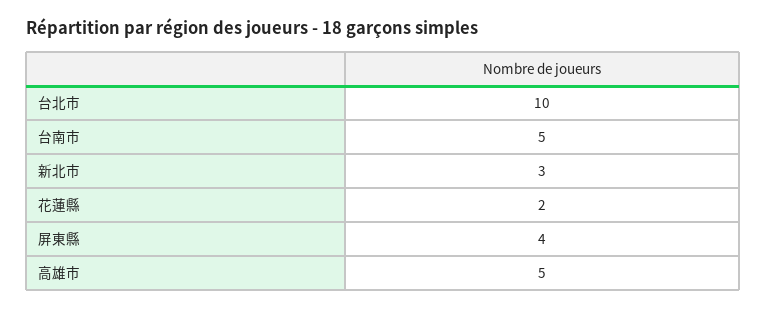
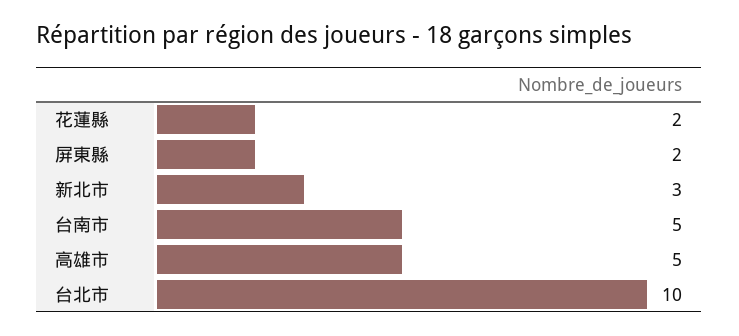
  {
    "台北市": 10,
    "台南市": 5,
    "新北市": 3,
    "花蓮縣": 2,
-   "屏東縣": 4,
+   "屏東縣": 2,
    "高雄市": 5
  }

